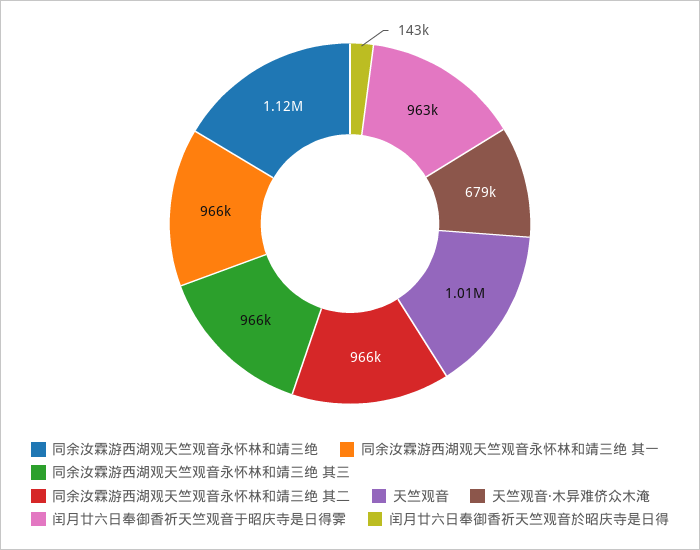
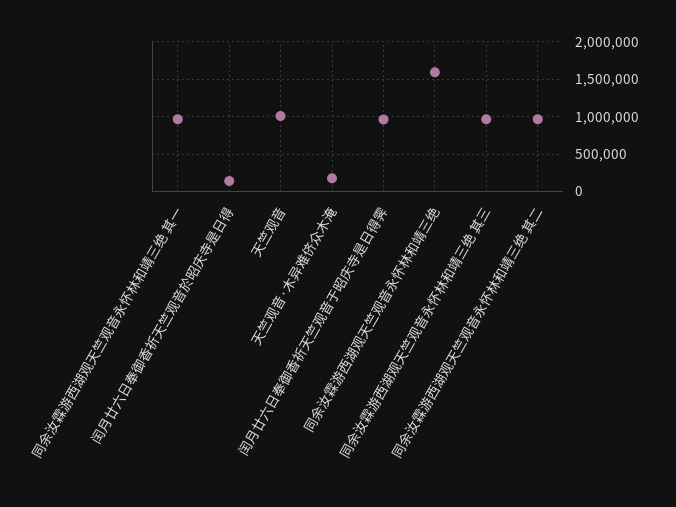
  {
-   "同余汝霖游西湖观天竺观音永怀林和靖三绝": 1120000,
+   "同余汝霖游西湖观天竺观音永怀林和靖三绝": 1600000,
    "同余汝霖游西湖观天竺观音永怀林和靖三绝 其一": 966000,
    "同余汝霖游西湖观天竺观音永怀林和靖三绝 其三": 966000,
    "同余汝霖游西湖观天竺观音永怀林和靖三绝 其二": 966000,
    "天竺观音": 1010000,
-   "天竺观音·木异难侪众木淹": 679000,
+   "天竺观音·木异难侪众木淹": 200000,
    "闰月廿六日奉御香祈天竺观音于昭庆寺是日得霁": 963000,
    "闰月廿六日奉御香祈天竺观音於昭庆寺是日得": 143000
  }

